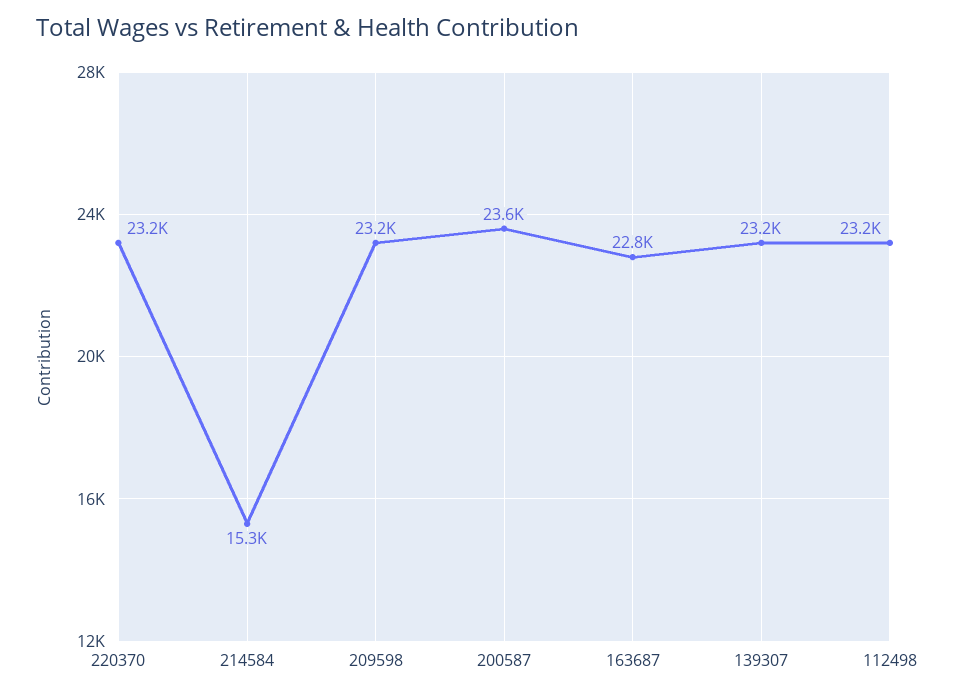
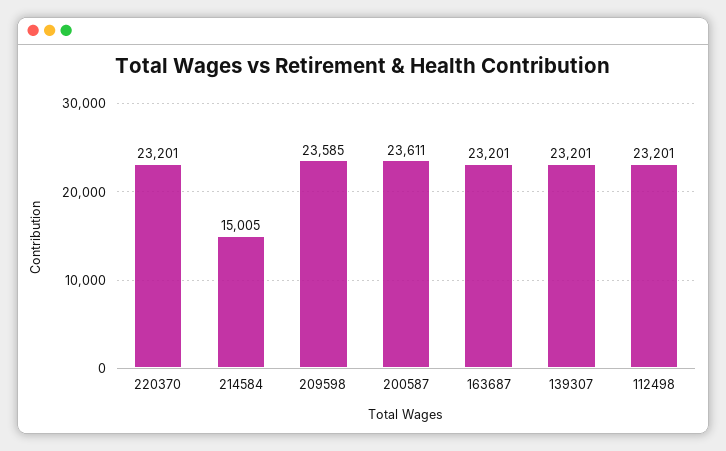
  {
    "220370": 23201,
-   "214584": 15300,
+   "214584": 15005,
-   "209598": 23200,
+   "209598": 23585,
    "200587": 23611,
-   "163687": 22800,
+   "163687": 23201,
    "139307": 23201,
    "112498": 23201
  }

